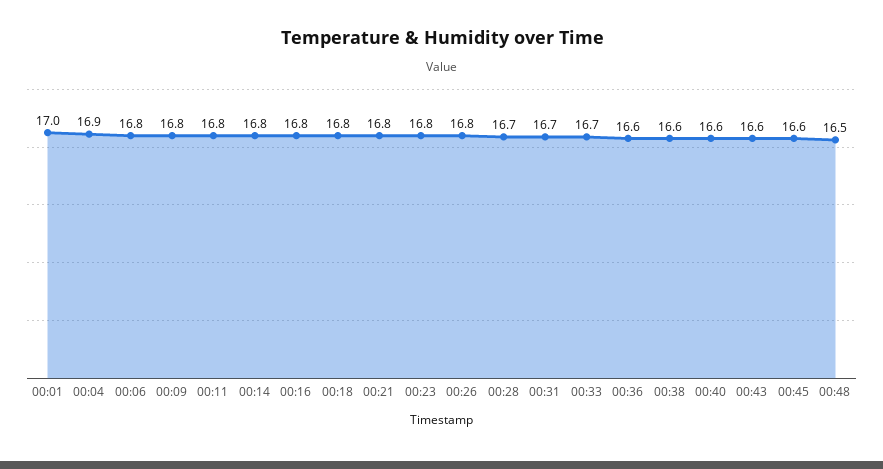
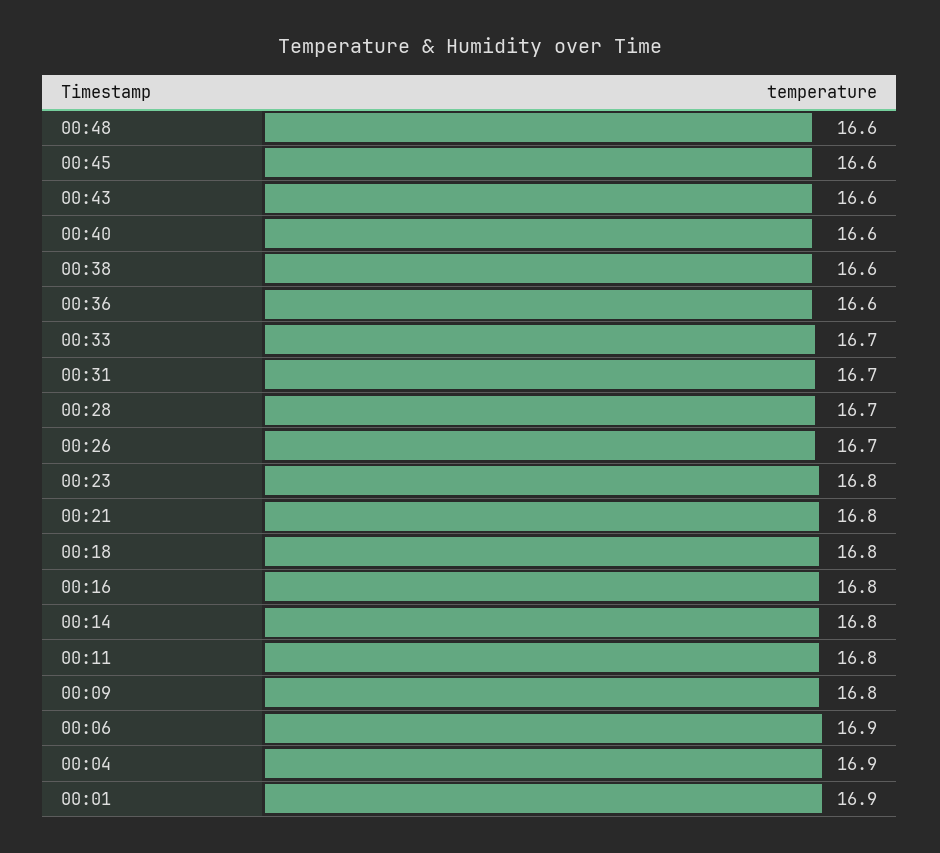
  {
-   "00:01": 17,
+   "00:01": 16.9,
    "00:04": 16.9,
-   "00:06": 16.8,
+   "00:06": 16.9,
    "00:09": 16.8,
    "00:11": 16.8,
    "00:14": 16.8,
    "00:16": 16.8,
    "00:18": 16.8,
    "00:21": 16.8,
    "00:23": 16.8,
-   "00:26": 16.8,
+   "00:26": 16.7,
    "00:28": 16.7,
    "00:31": 16.7,
    "00:33": 16.7,
    "00:36": 16.6,
    "00:38": 16.6,
    "00:40": 16.6,
    "00:43": 16.6,
    "00:45": 16.6,
-   "00:48": 16.5
+   "00:48": 16.6
  }

